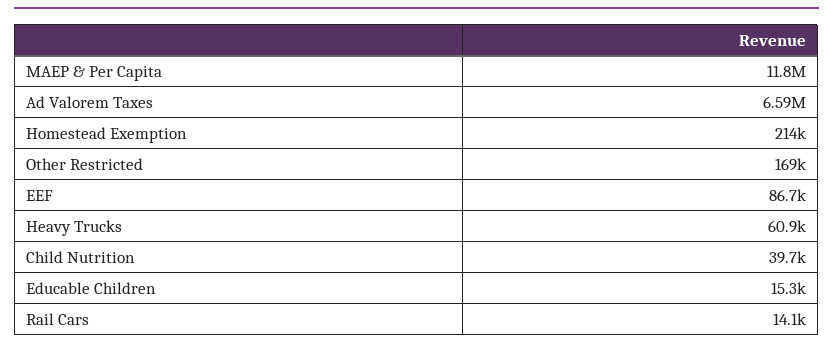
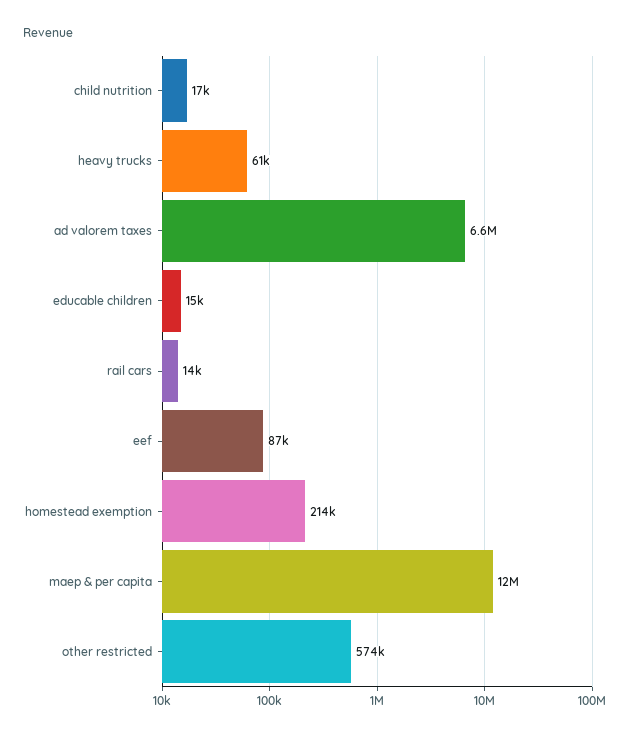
  {
    "MAEP & Per Capita": 11800000,
    "Ad Valorem Taxes": 6590000,
    "Homestead Exemption": 214000,
-   "Other Restricted": 169000,
+   "Other Restricted": 574000,
    "EEF": 86700,
    "Heavy Trucks": 60900,
-   "Child Nutrition": 39700,
+   "Child Nutrition": 17000,
    "Educable Children": 15300,
    "Rail Cars": 14100
  }

